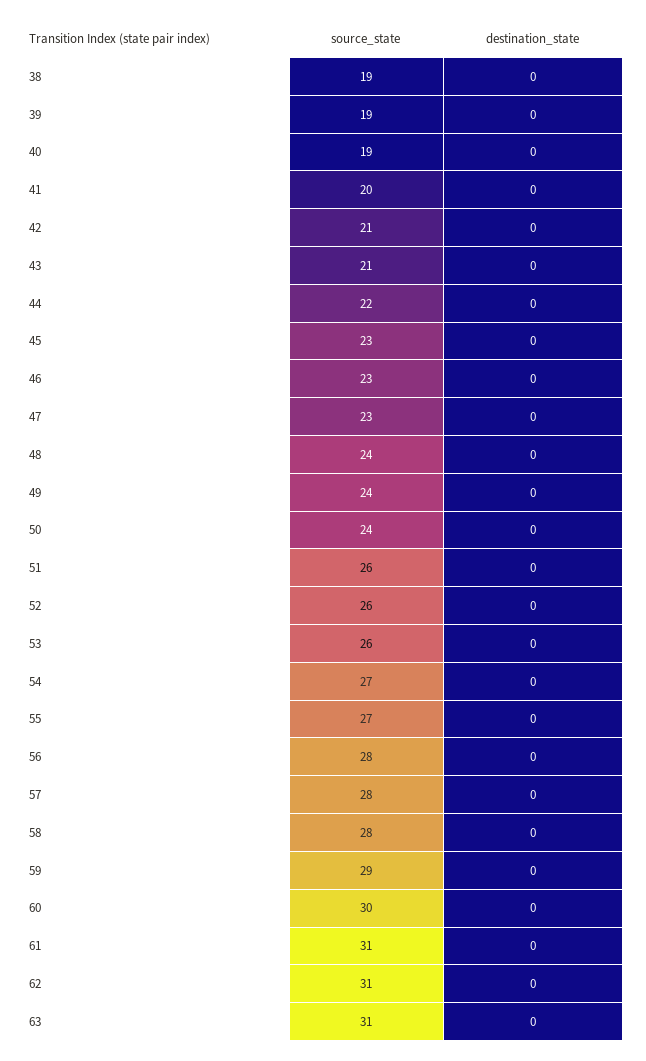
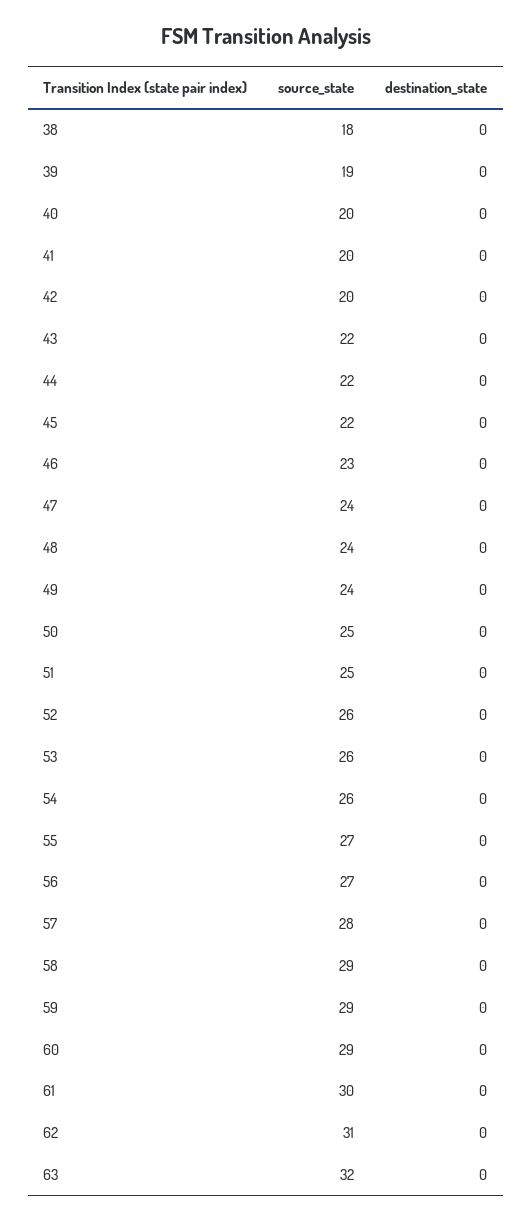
  {
    "source_state": {
-     "38": 19,
+     "38": 18,
      "39": 19,
-     "40": 19,
+     "40": 20,
      "41": 20,
-     "42": 21,
+     "42": 20,
-     "43": 21,
+     "43": 22,
      "44": 22,
-     "45": 23,
+     "45": 22,
      "46": 23,
-     "47": 23,
+     "47": 24,
      "48": 24,
      "49": 24,
-     "50": 24,
+     "50": 25,
-     "51": 26,
+     "51": 25,
      "52": 26,
      "53": 26,
-     "54": 27,
+     "54": 26,
      "55": 27,
-     "56": 28,
+     "56": 27,
      "57": 28,
-     "58": 28,
+     "58": 29,
      "59": 29,
-     "60": 30,
+     "60": 29,
-     "61": 31,
+     "61": 30,
      "62": 31,
-     "63": 31
+     "63": 32
    },
    "destination_state": {
      "38": 0,
      "39": 0,
      "40": 0,
      "41": 0,
      "42": 0,
      "43": 0,
      "44": 0,
      "45": 0,
      "46": 0,
      "47": 0,
      "48": 0,
      "49": 0,
      "50": 0,
      "51": 0,
      "52": 0,
      "53": 0,
      "54": 0,
      "55": 0,
      "56": 0,
      "57": 0,
      "58": 0,
      "59": 0,
      "60": 0,
      "61": 0,
      "62": 0,
      "63": 0
    }
  }

